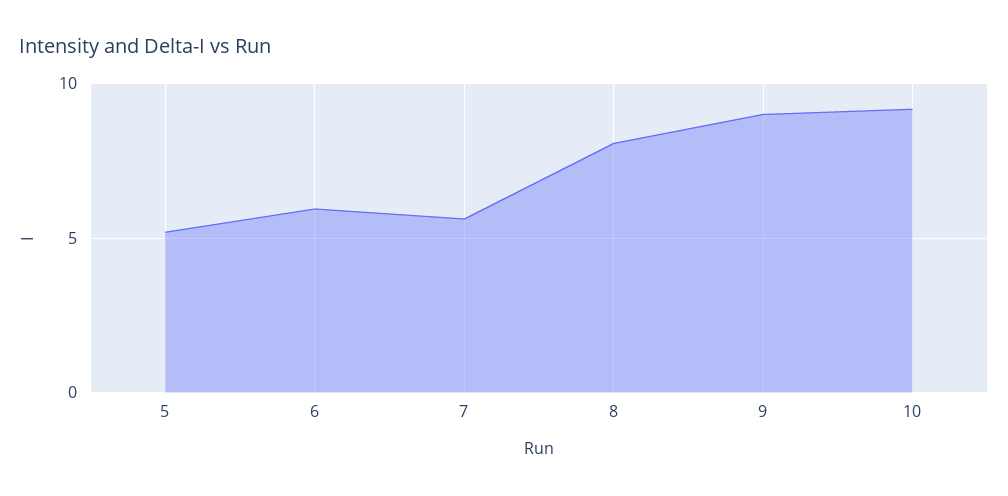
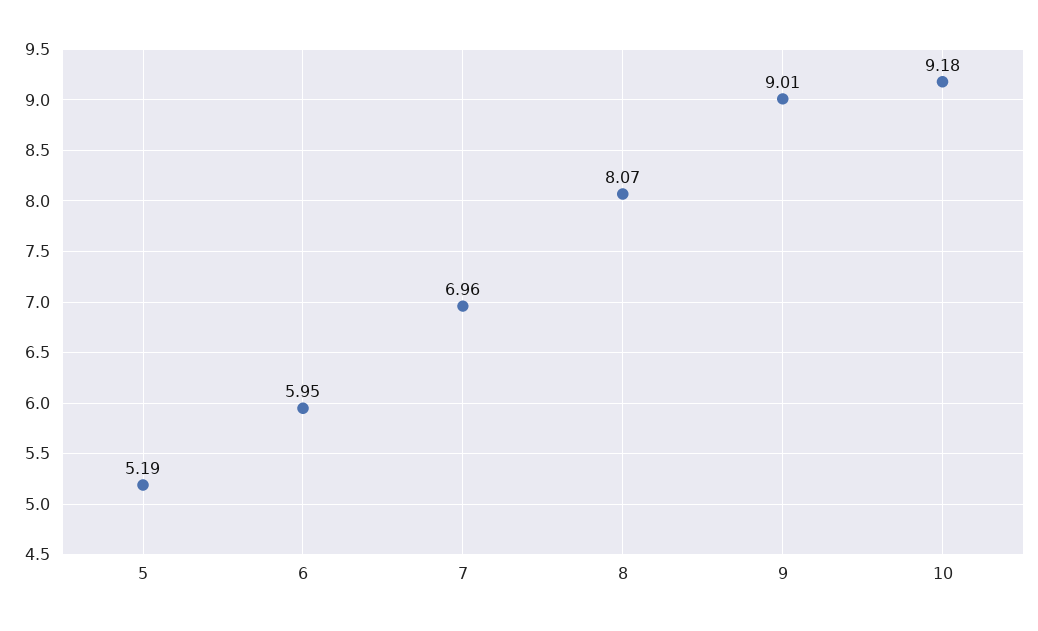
  {
    "5": 5.19,
    "6": 5.95,
-   "7": 5.5,
+   "7": 6.96,
    "8": 8.07,
    "9": 9.01,
    "10": 9.18
  }

